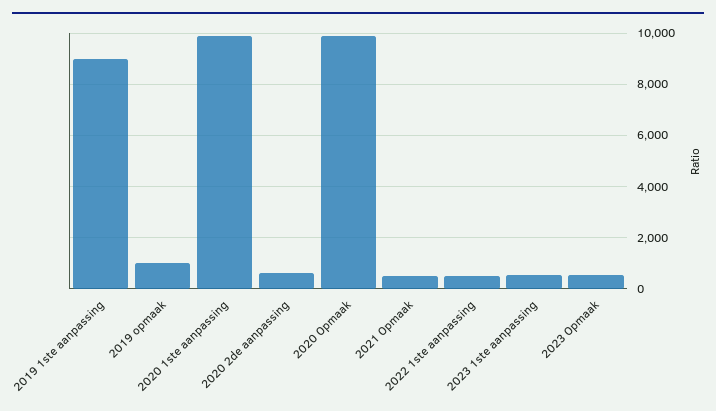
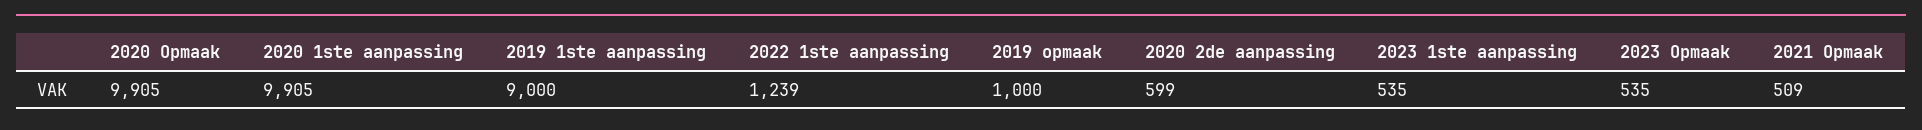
  {
    "2019 1ste aanpassing": 9000,
    "2019 opmaak": 1000,
    "2020 1ste aanpassing": 9905,
    "2020 2de aanpassing": 599,
    "2020 Opmaak": 9905,
    "2021 Opmaak": 509,
-   "2022 1ste aanpassing": 500,
+   "2022 1ste aanpassing": 1239,
    "2023 1ste aanpassing": 535,
    "2023 Opmaak": 535
  }

